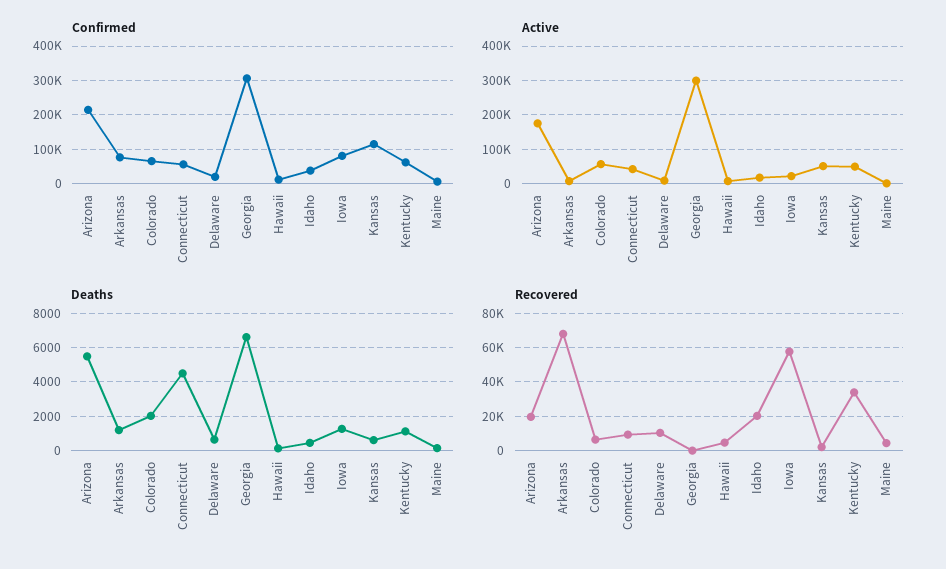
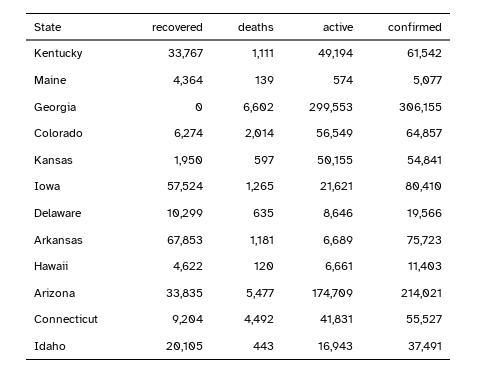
  {
    "Confirmed": {
      "Arizona": 214021,
      "Arkansas": 75723,
      "Colorado": 64857,
      "Connecticut": 55527,
      "Delaware": 19566,
      "Georgia": 306155,
      "Hawaii": 11403,
      "Idaho": 37491,
      "Iowa": 80410,
-     "Kansas": 120000,
+     "Kansas": 54841,
      "Kentucky": 61542,
      "Maine": 5077
    },
    "Active": {
      "Arizona": 174709,
      "Arkansas": 6689,
      "Colorado": 56549,
      "Connecticut": 41831,
      "Delaware": 8646,
      "Georgia": 299553,
      "Hawaii": 6661,
      "Idaho": 16943,
      "Iowa": 21621,
      "Kansas": 50155,
      "Kentucky": 49194,
      "Maine": 574
    },
    "Deaths": {
      "Arizona": 5477,
      "Arkansas": 1181,
      "Colorado": 2014,
      "Connecticut": 4492,
      "Delaware": 635,
      "Georgia": 6602,
      "Hawaii": 120,
      "Idaho": 443,
      "Iowa": 1265,
      "Kansas": 597,
      "Kentucky": 1111,
      "Maine": 139
    },
    "Recovered": {
-     "Arizona": 20000,
+     "Arizona": 33835,
      "Arkansas": 67853,
      "Colorado": 6274,
      "Connecticut": 9204,
      "Delaware": 10299,
      "Georgia": 0,
      "Hawaii": 4622,
      "Idaho": 20105,
      "Iowa": 57524,
      "Kansas": 1950,
      "Kentucky": 33767,
      "Maine": 4364
    }
  }

